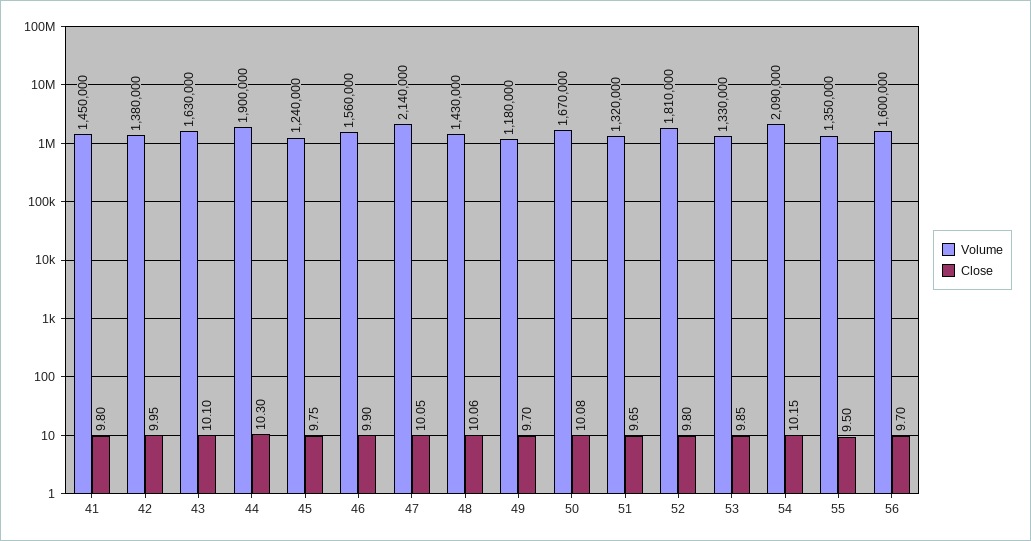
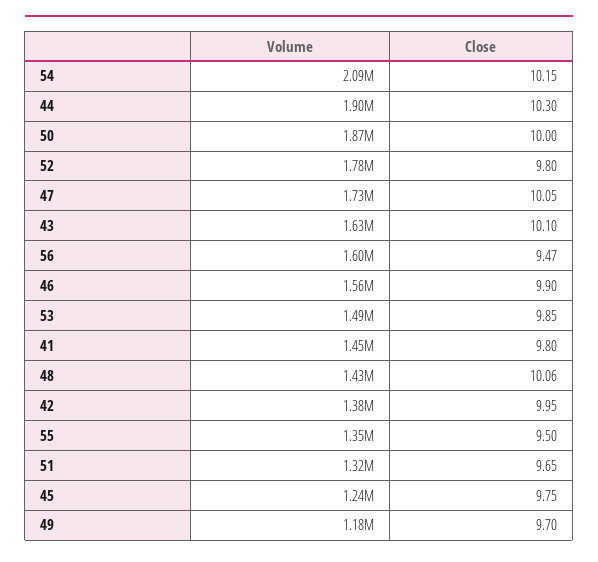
  {
    "Volume": {
      "41": 1450000,
      "42": 1380000,
      "43": 1630000,
      "44": 1900000,
      "45": 1240000,
      "46": 1560000,
-     "47": 2140000,
+     "47": 1730000,
      "48": 1430000,
      "49": 1180000,
-     "50": 1670000,
+     "50": 1870000,
      "51": 1320000,
-     "52": 1810000,
+     "52": 1780000,
-     "53": 1330000,
+     "53": 1490000,
      "54": 2090000,
      "55": 1350000,
      "56": 1600000
    },
    "Close": {
      "41": 9.8,
      "42": 9.95,
      "43": 10.1,
      "44": 10.3,
      "45": 9.75,
      "46": 9.9,
      "47": 10.05,
      "48": 10.06,
      "49": 9.7,
-     "50": 10.08,
+     "50": 10,
      "51": 9.65,
      "52": 9.8,
      "53": 9.85,
      "54": 10.15,
      "55": 9.5,
-     "56": 9.7
+     "56": 9.47
    }
  }

